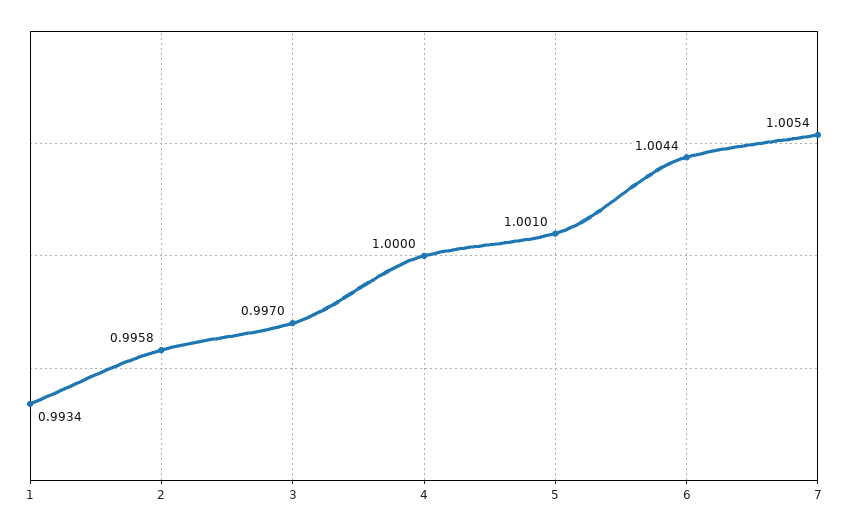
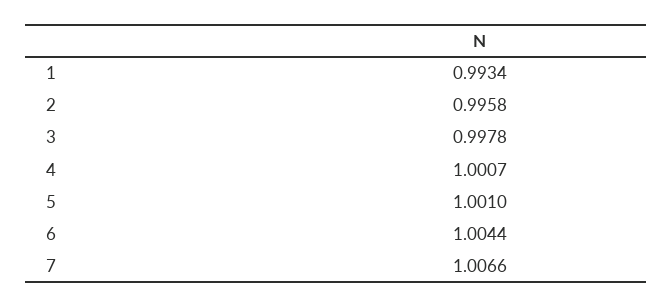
  {
    "1": 0.9934,
    "2": 0.9958,
-   "3": 0.997,
+   "3": 0.9978,
-   "4": 1,
+   "4": 1.0007,
    "5": 1.001,
    "6": 1.0044,
-   "7": 1.0054
+   "7": 1.0066
  }

